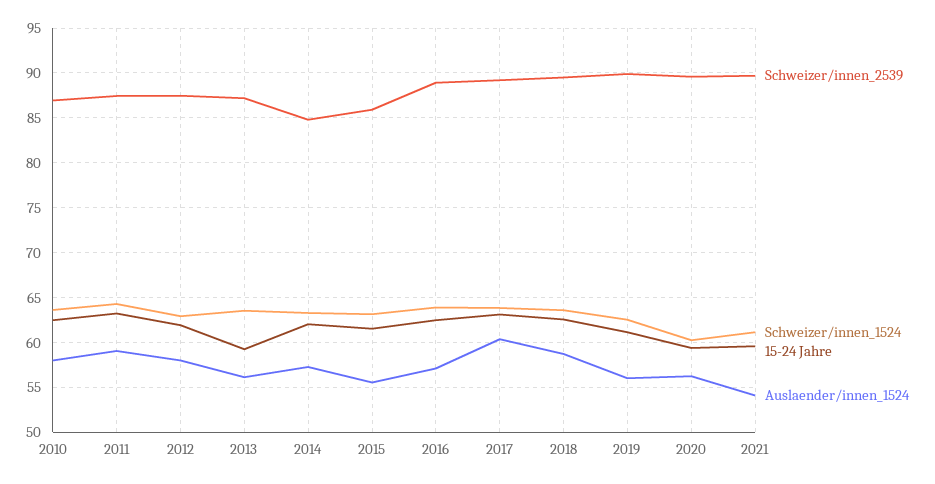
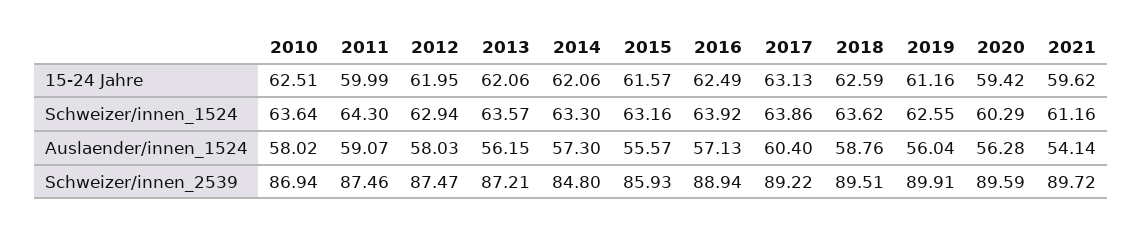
  {
    "Schweizer/innen_2539": {
      "2010": 86.94,
      "2011": 87.46,
      "2012": 87.47,
      "2013": 87.21,
      "2014": 84.8,
      "2015": 85.93,
      "2016": 88.94,
      "2017": 89.22,
      "2018": 89.51,
      "2019": 89.91,
      "2020": 89.59,
      "2021": 89.72
    },
    "Schweizer/innen_1524": {
      "2010": 63.64,
      "2011": 64.3,
      "2012": 62.94,
      "2013": 63.57,
      "2014": 63.3,
      "2015": 63.16,
      "2016": 63.92,
      "2017": 63.86,
      "2018": 63.62,
      "2019": 62.55,
      "2020": 60.29,
      "2021": 61.16
    },
    "15-24 Jahre": {
      "2010": 62.51,
-     "2011": 63,
+     "2011": 59.99,
      "2012": 61.95,
-     "2013": 59,
+     "2013": 62.06,
      "2014": 62.06,
      "2015": 61.57,
      "2016": 62.49,
      "2017": 63.13,
      "2018": 62.59,
      "2019": 61.16,
      "2020": 59.42,
      "2021": 59.62
    },
    "Auslaender/innen_1524": {
      "2010": 58.02,
      "2011": 59.07,
      "2012": 58.03,
      "2013": 56.15,
      "2014": 57.3,
      "2015": 55.57,
      "2016": 57.13,
      "2017": 60.4,
      "2018": 58.76,
      "2019": 56.04,
      "2020": 56.28,
      "2021": 54.14
    }
  }

